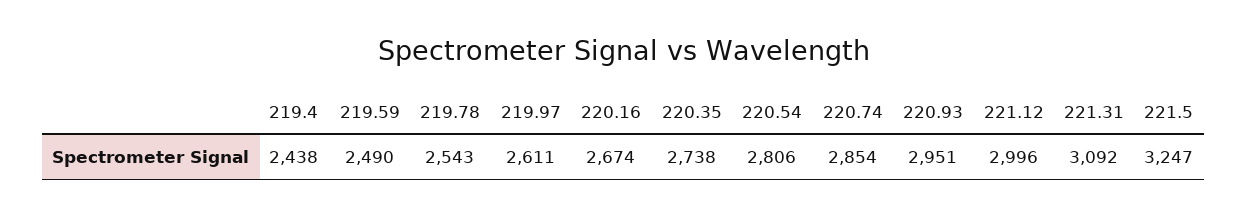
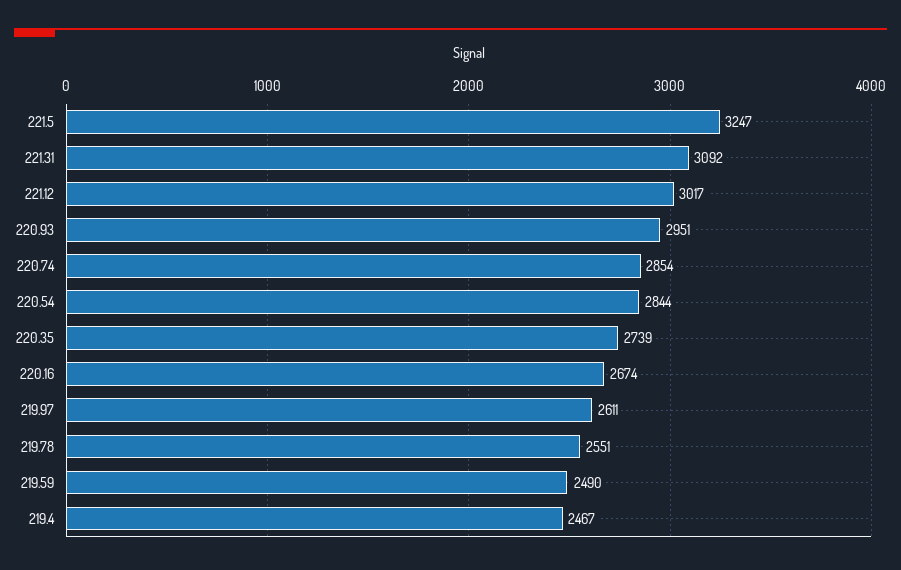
  {
-   "219.4": 2438,
+   "219.4": 2467,
    "219.59": 2490,
-   "219.78": 2543,
+   "219.78": 2551,
    "219.97": 2611,
    "220.16": 2674,
-   "220.35": 2738,
+   "220.35": 2739,
-   "220.54": 2806,
+   "220.54": 2844,
    "220.74": 2854,
    "220.93": 2951,
-   "221.12": 2996,
+   "221.12": 3017,
    "221.31": 3092,
    "221.5": 3247
  }

